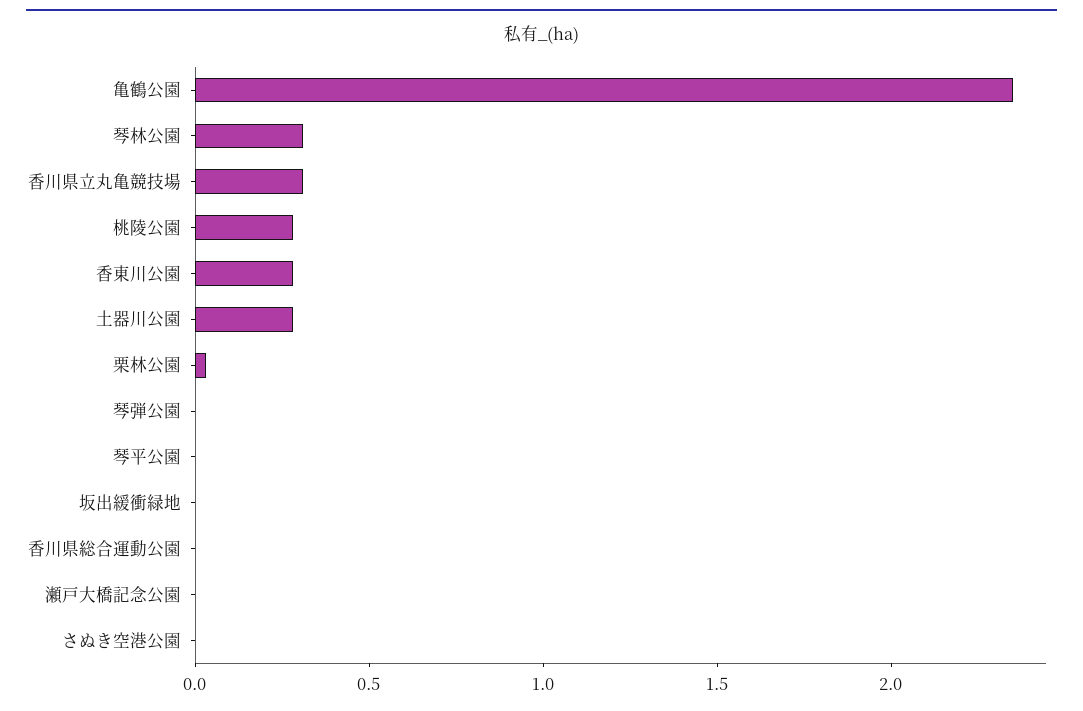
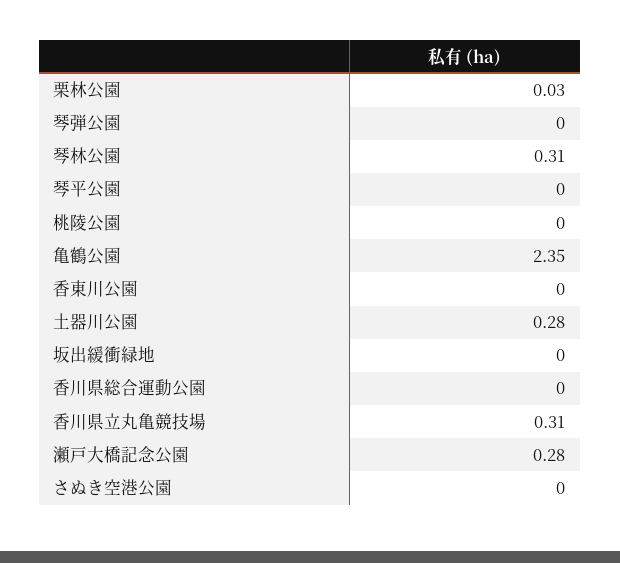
  {
    "亀鶴公園": 2.35,
    "琴林公園": 0.31,
    "香川県立丸亀競技場": 0.31,
-   "桃陵公園": 0.3,
+   "桃陵公園": 0,
-   "香東川公園": 0.3,
+   "香東川公園": 0,
    "土器川公園": 0.28,
    "栗林公園": 0.03,
    "琴弾公園": 0,
    "琴平公園": 0,
    "坂出緩衝緑地": 0,
    "香川県総合運動公園": 0,
-   "瀬戸大橋記念公園": 0,
+   "瀬戸大橋記念公園": 0.28,
    "さぬき空港公園": 0
  }

